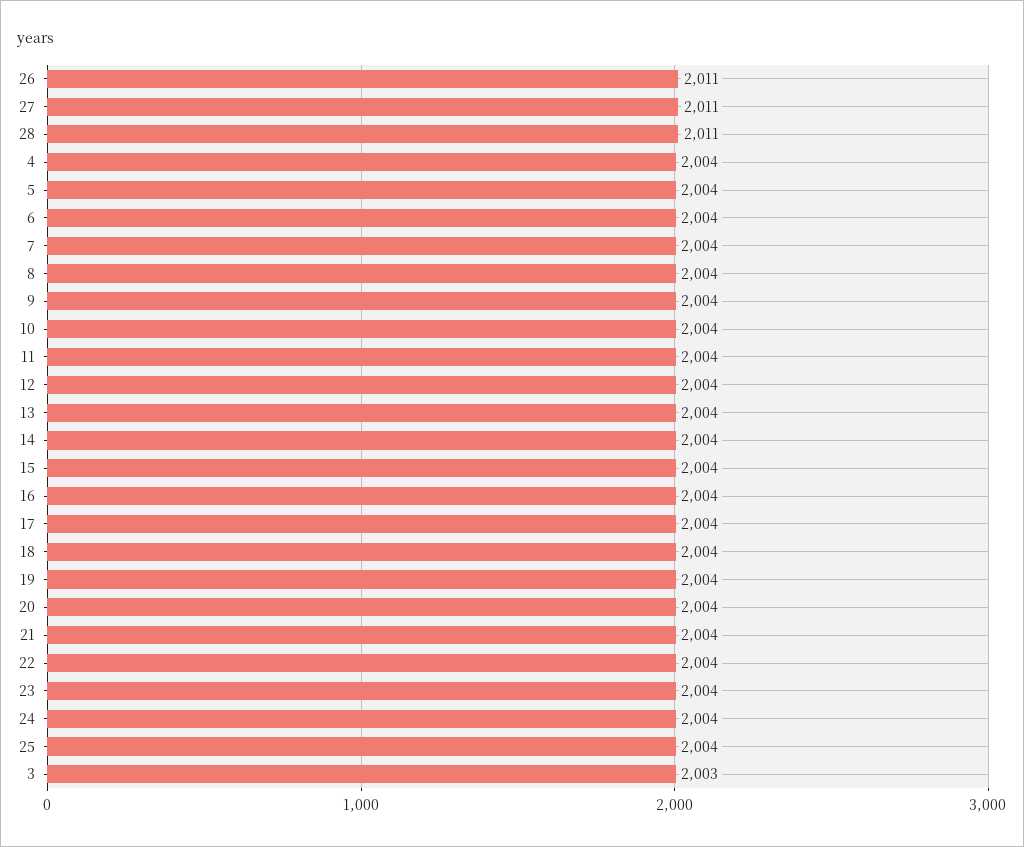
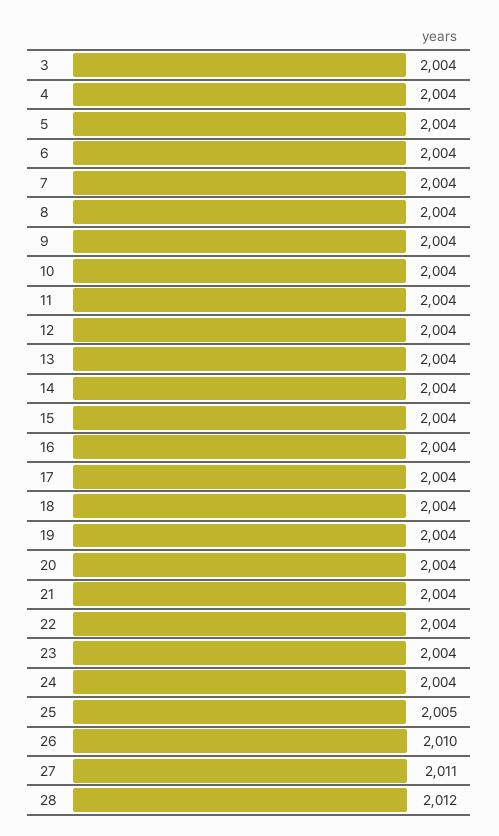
  {
-   "26": 2011,
+   "26": 2010,
    "27": 2011,
-   "28": 2011,
+   "28": 2012,
    "4": 2004,
    "5": 2004,
    "6": 2004,
    "7": 2004,
    "8": 2004,
    "9": 2004,
    "10": 2004,
    "11": 2004,
    "12": 2004,
    "13": 2004,
    "14": 2004,
    "15": 2004,
    "16": 2004,
    "17": 2004,
    "18": 2004,
    "19": 2004,
    "20": 2004,
    "21": 2004,
    "22": 2004,
    "23": 2004,
    "24": 2004,
-   "25": 2004,
+   "25": 2005,
-   "3": 2003
+   "3": 2004
  }

